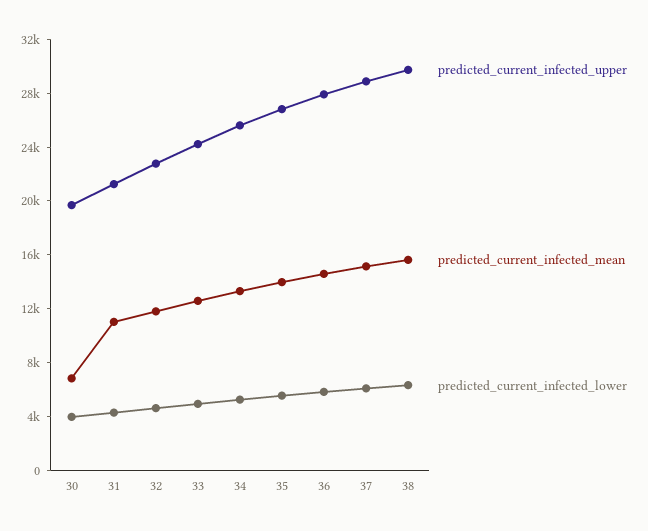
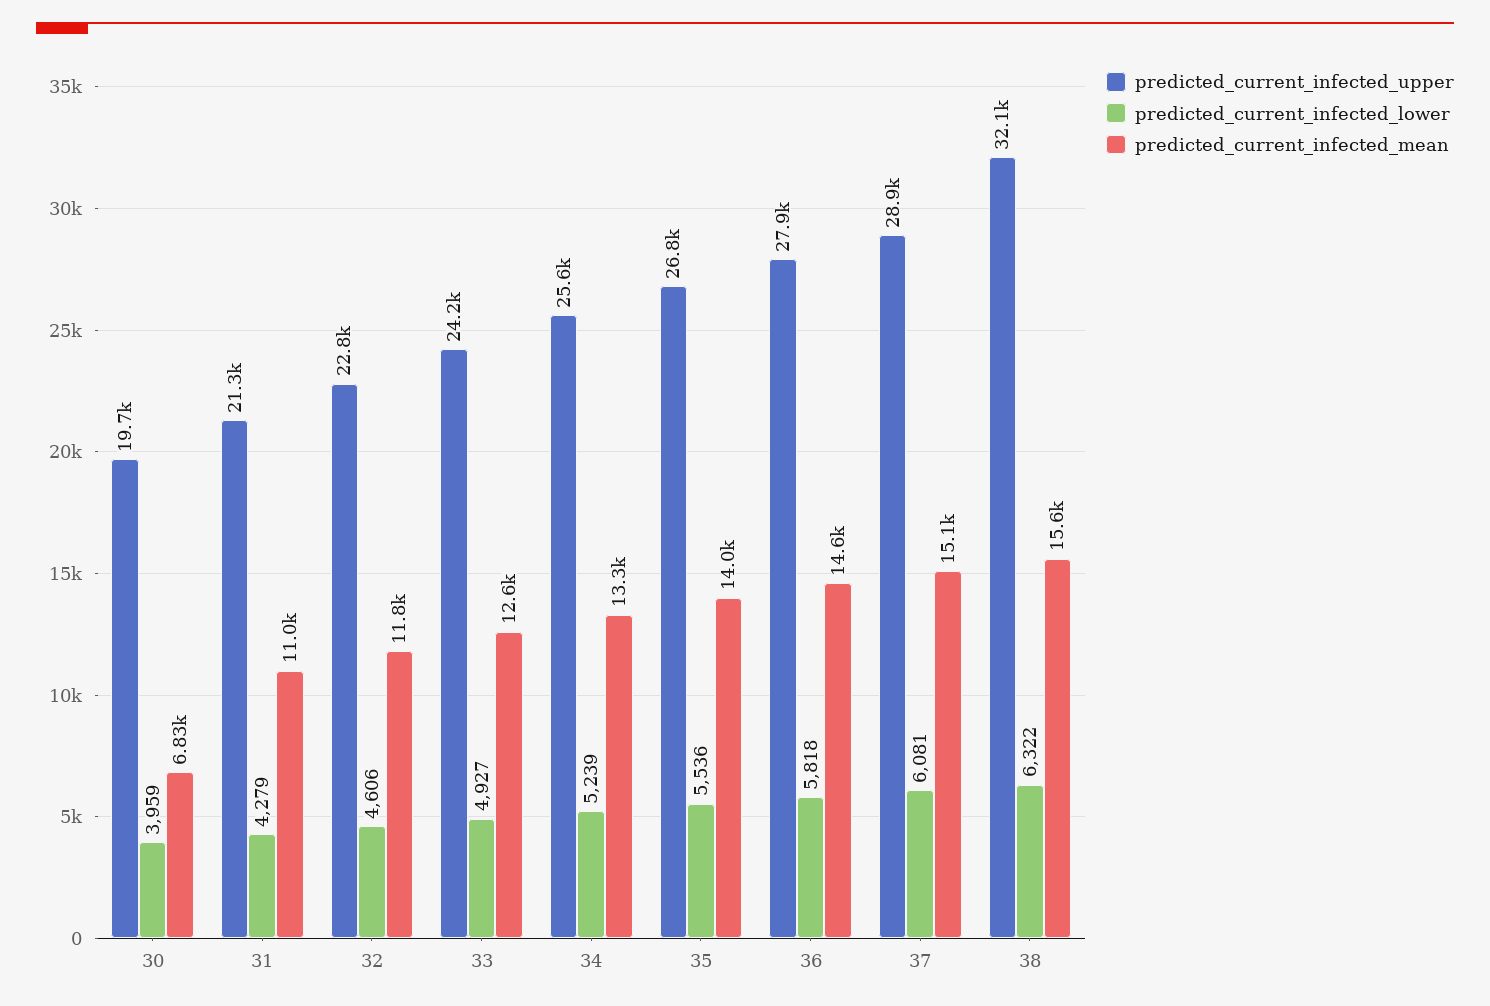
  {
    "predicted_current_infected_upper": {
      "30": 19700,
      "31": 21300,
      "32": 22800,
      "33": 24200,
      "34": 25600,
      "35": 26800,
      "36": 27900,
      "37": 28900,
-     "38": 30000
+     "38": 32100
    },
    "predicted_current_infected_mean": {
      "30": 6830,
      "31": 11000,
      "32": 11800,
      "33": 12600,
      "34": 13300,
      "35": 14000,
      "36": 14600,
      "37": 15100,
      "38": 15600
    },
    "predicted_current_infected_lower": {
      "30": 3959,
      "31": 4279,
      "32": 4606,
      "33": 4927,
      "34": 5239,
      "35": 5536,
      "36": 5818,
      "37": 6081,
      "38": 6322
    }
  }

